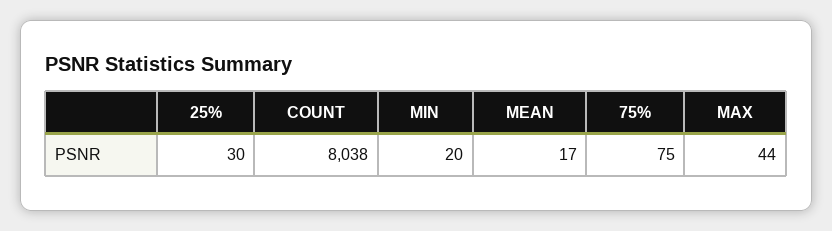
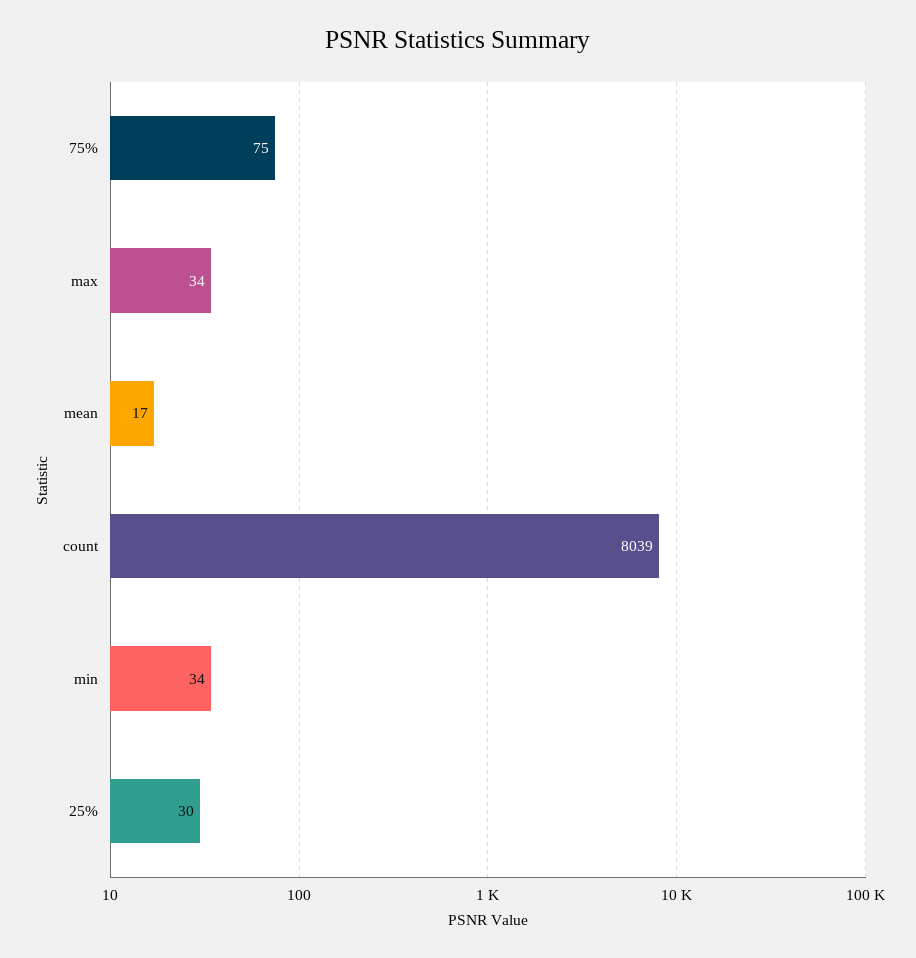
  {
    "25%": 30,
-   "COUNT": 8038,
+   "COUNT": 8039,
-   "MIN": 20,
+   "MIN": 34,
    "MEAN": 17,
    "75%": 75,
-   "MAX": 44
+   "MAX": 34
  }

